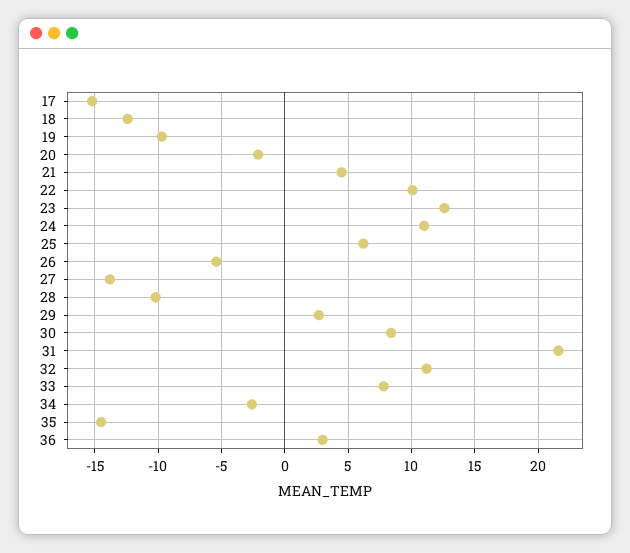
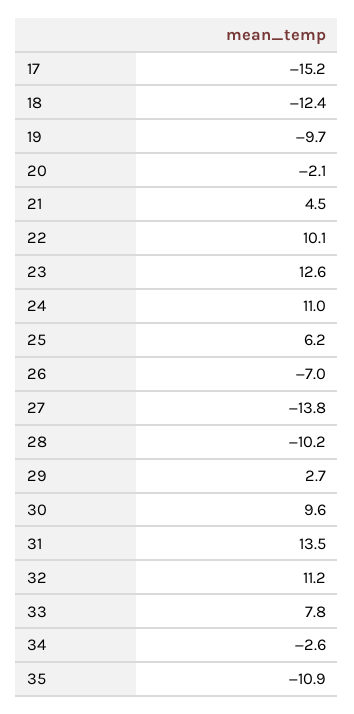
  {
    "17": -15.2,
    "18": -12.4,
    "19": -9.7,
    "20": -2.1,
    "21": 4.5,
    "22": 10.1,
    "23": 12.6,
    "24": 11,
    "25": 6.2,
-   "26": -5.5,
+   "26": -7,
    "27": -13.8,
    "28": -10.2,
    "29": 2.7,
-   "30": 8.5,
+   "30": 9.6,
-   "31": 21.5,
+   "31": 13.5,
    "32": 11.2,
    "33": 7.8,
    "34": -2.6,
-   "35": -14.5,
+   "35": -10.9
-   "36": 3
  }

